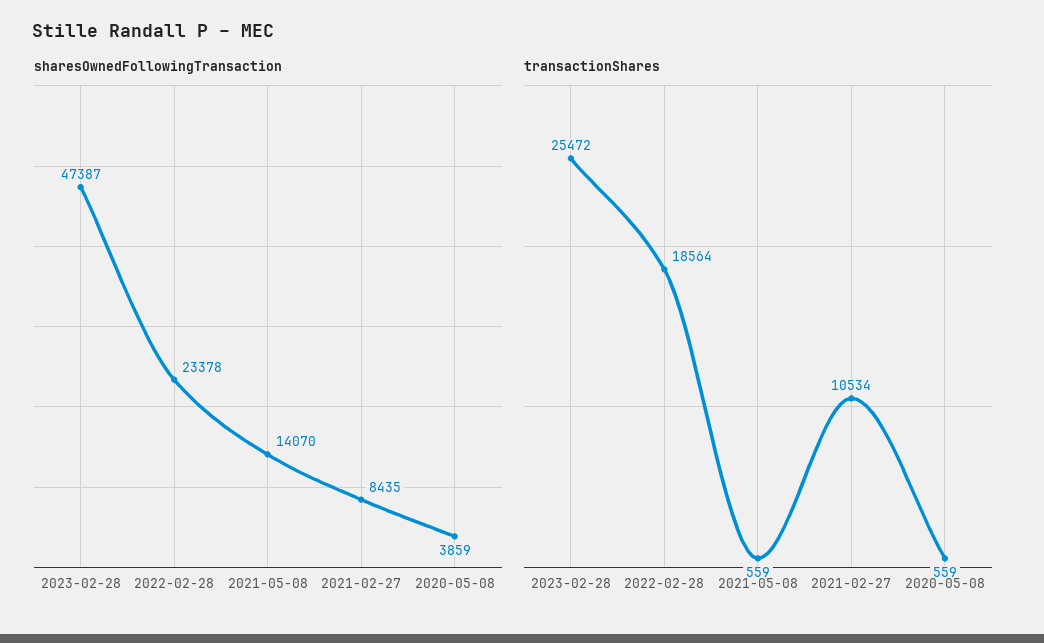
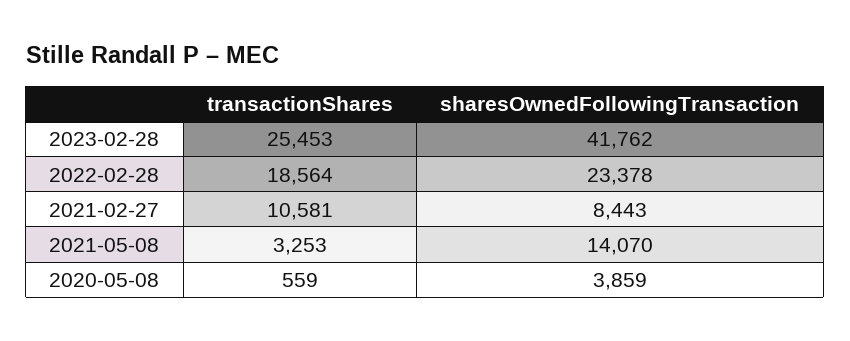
  {
    "sharesOwnedFollowingTransaction": {
-     "2023-02-28": 47387,
+     "2023-02-28": 41762,
      "2022-02-28": 23378,
      "2021-05-08": 14070,
-     "2021-02-27": 8435,
+     "2021-02-27": 8443,
      "2020-05-08": 3859
    },
    "transactionShares": {
-     "2023-02-28": 25472,
+     "2023-02-28": 25453,
      "2022-02-28": 18564,
-     "2021-05-08": 559,
+     "2021-05-08": 3253,
-     "2021-02-27": 10534,
+     "2021-02-27": 10581,
      "2020-05-08": 559
    }
  }

